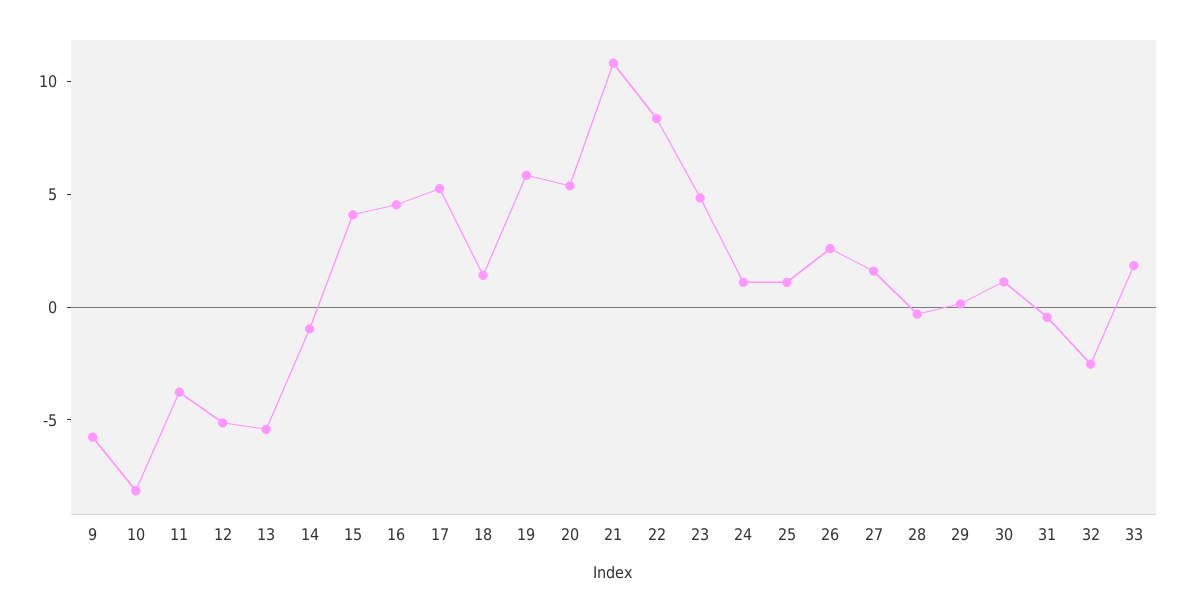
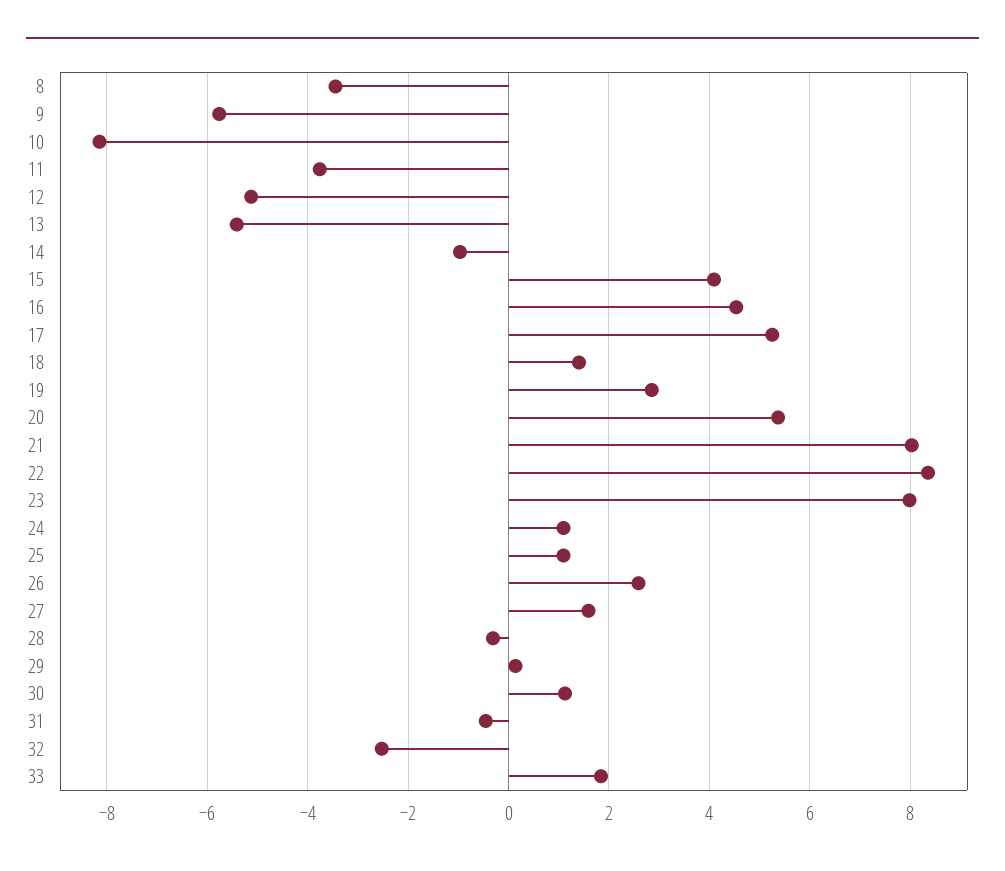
  {
    "9": -5.8,
    "10": -8.2,
    "11": -3.8,
    "12": -5.2,
    "13": -5.4,
    "14": -1,
    "15": 4,
    "16": 4.6,
    "17": 5.2,
    "18": 1.4,
-   "19": 6,
+   "19": 2.8,
    "20": 5.4,
-   "21": 11,
+   "21": 8,
    "22": 8.4,
-   "23": 5,
+   "23": 8,
    "24": 1,
    "25": 1,
    "26": 2.6,
    "27": 1.6,
    "28": -0.4,
    "29": 0.2,
    "30": 1.2,
    "31": -0.4,
    "32": -2.6,
-   "33": 1.8
+   "33": 1.8,
+   "8": -3.4
  }

